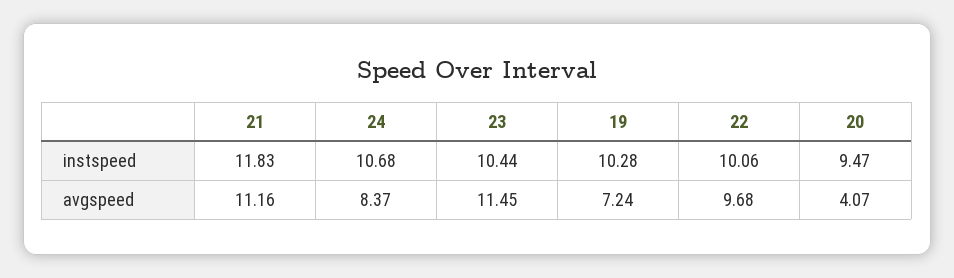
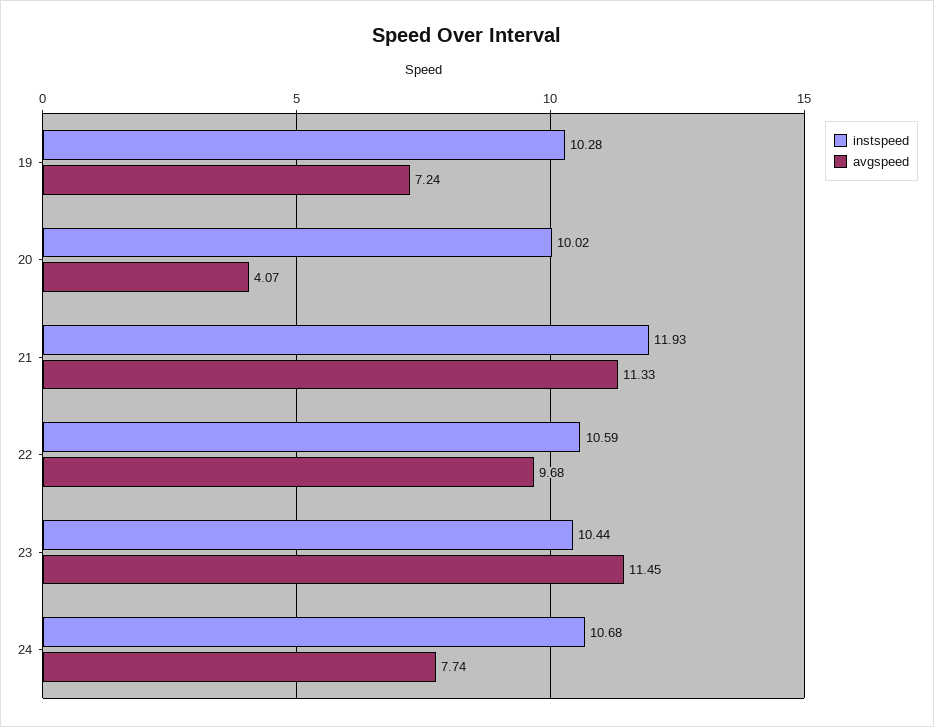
  {
    "instspeed": {
-     "21": 11.83,
+     "21": 11.93,
      "24": 10.68,
      "23": 10.44,
      "19": 10.28,
-     "22": 10.06,
+     "22": 10.59,
-     "20": 9.47
+     "20": 10.02
    },
    "avgspeed": {
-     "21": 11.16,
+     "21": 11.33,
-     "24": 8.37,
+     "24": 7.74,
      "23": 11.45,
      "19": 7.24,
      "22": 9.68,
      "20": 4.07
    }
  }

